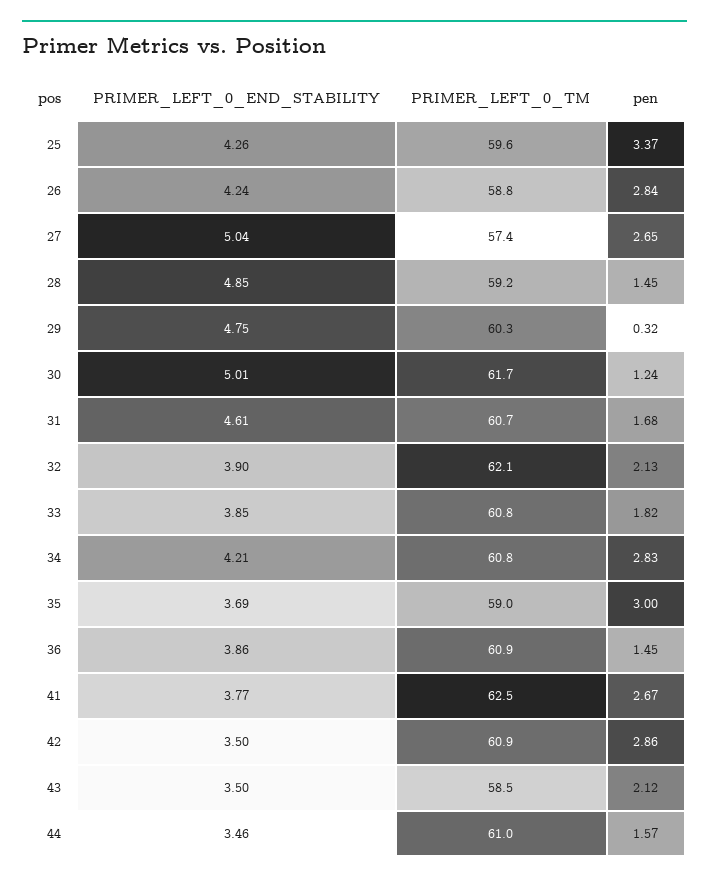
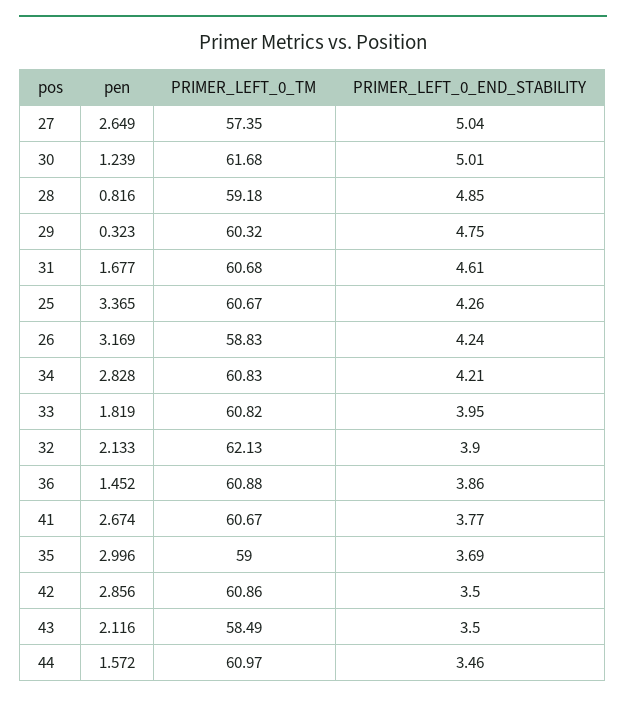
  {
    "PRIMER_LEFT_0_END_STABILITY": {
      "25": 4.26,
      "26": 4.24,
      "27": 5.04,
      "28": 4.85,
      "29": 4.75,
      "30": 5.01,
      "31": 4.61,
      "32": 3.9,
-     "33": 3.85,
+     "33": 3.95,
      "34": 4.21,
      "35": 3.69,
      "36": 3.86,
      "41": 3.77,
      "42": 3.5,
      "43": 3.5,
      "44": 3.46
    },
    "PRIMER_LEFT_0_TM": {
-     "25": 59.6,
+     "25": 60.67,
      "26": 58.83,
      "27": 57.35,
      "28": 59.18,
      "29": 60.32,
      "30": 61.68,
      "31": 60.68,
      "32": 62.13,
      "33": 60.82,
      "34": 60.83,
      "35": 59,
      "36": 60.88,
-     "41": 62.5,
+     "41": 60.67,
      "42": 60.86,
      "43": 58.49,
      "44": 60.97
    },
    "pen": {
      "25": 3.365,
-     "26": 2.84,
+     "26": 3.169,
      "27": 2.649,
-     "28": 1.45,
+     "28": 0.816,
      "29": 0.323,
      "30": 1.239,
      "31": 1.677,
      "32": 2.133,
      "33": 1.819,
      "34": 2.828,
      "35": 2.996,
      "36": 1.452,
      "41": 2.674,
      "42": 2.856,
      "43": 2.116,
      "44": 1.572
    }
  }

